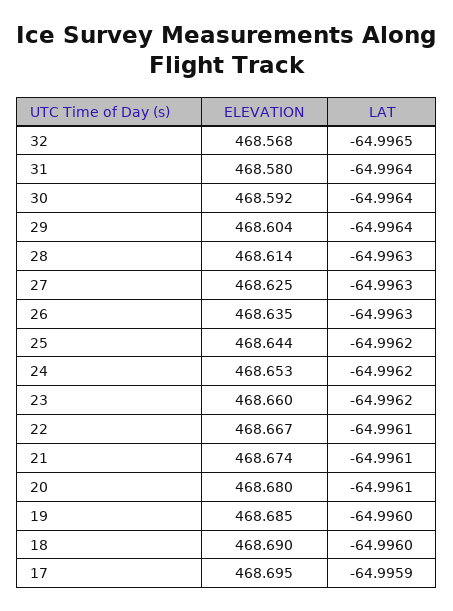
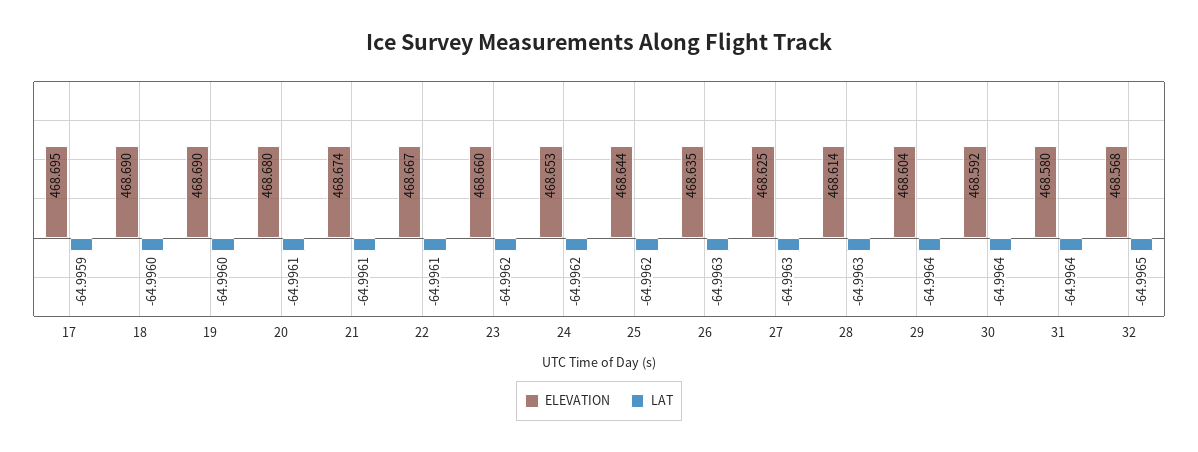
  {
    "ELEVATION": {
      "32": 468.568,
      "31": 468.58,
      "30": 468.592,
      "29": 468.604,
      "28": 468.614,
      "27": 468.625,
      "26": 468.635,
      "25": 468.644,
      "24": 468.653,
      "23": 468.66,
      "22": 468.667,
      "21": 468.674,
      "20": 468.68,
-     "19": 468.685,
+     "19": 468.69,
      "18": 468.69,
      "17": 468.695
    },
    "LAT": {
      "32": -64.9965,
      "31": -64.9964,
      "30": -64.9964,
      "29": -64.9964,
      "28": -64.9963,
      "27": -64.9963,
      "26": -64.9963,
      "25": -64.9962,
      "24": -64.9962,
      "23": -64.9962,
      "22": -64.9961,
      "21": -64.9961,
      "20": -64.9961,
      "19": -64.996,
      "18": -64.996,
      "17": -64.9959
    }
  }

